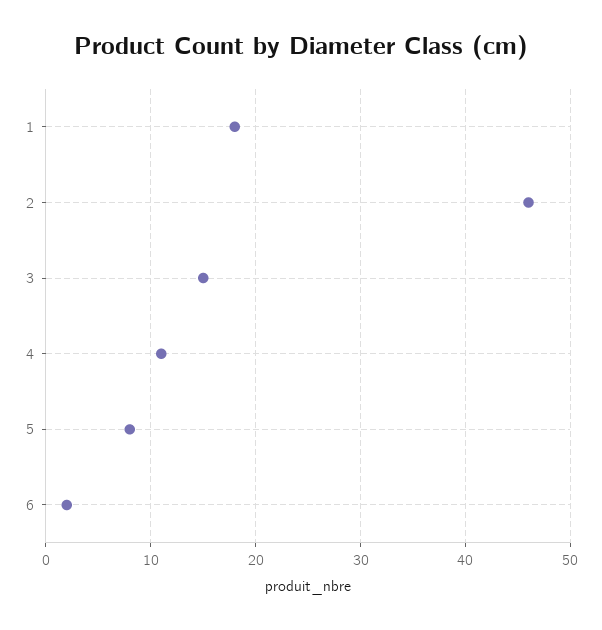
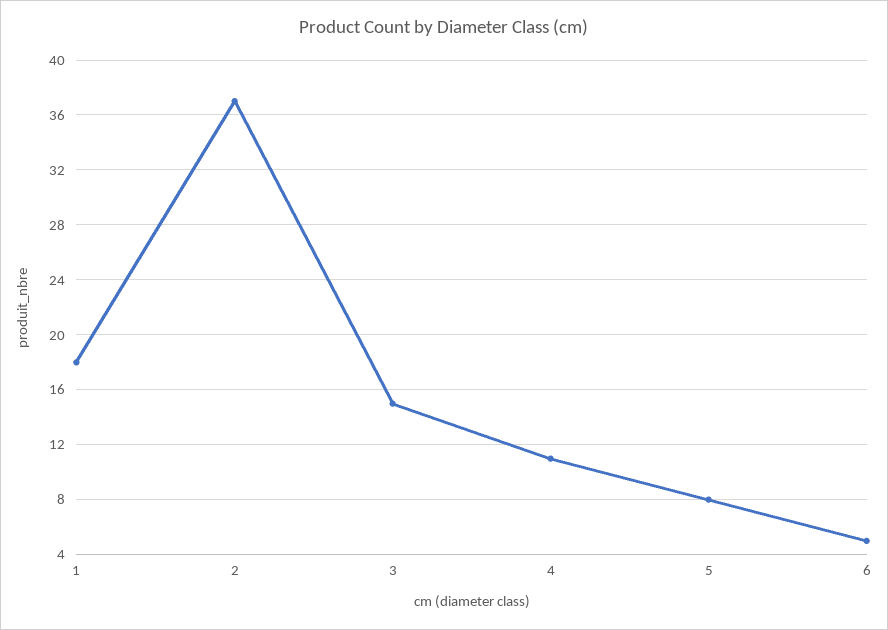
  {
    "1": 18,
-   "2": 46,
+   "2": 37,
    "3": 15,
    "4": 11,
    "5": 8,
-   "6": 2
+   "6": 5
  }

